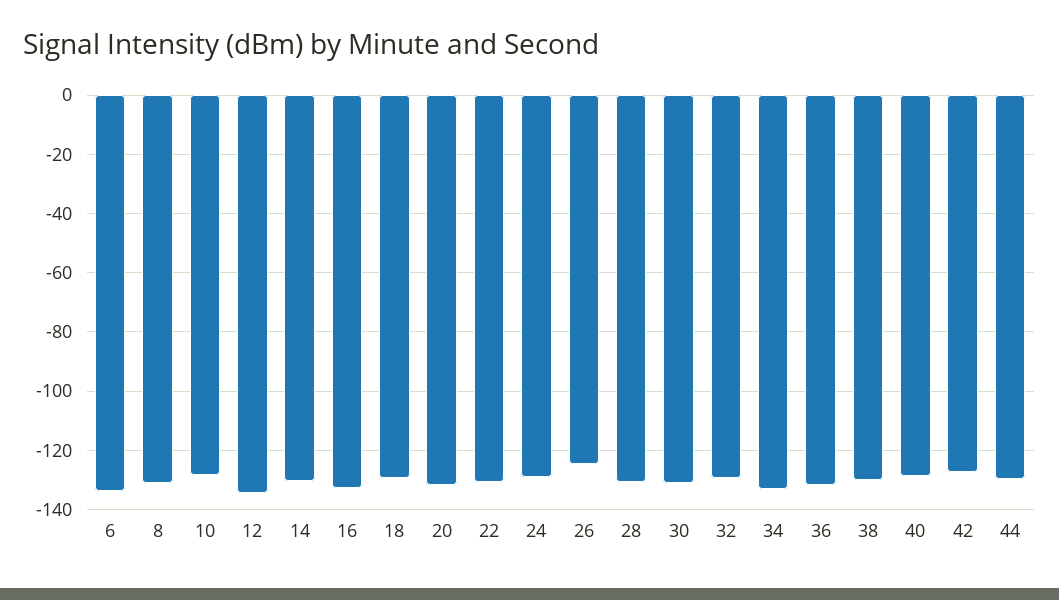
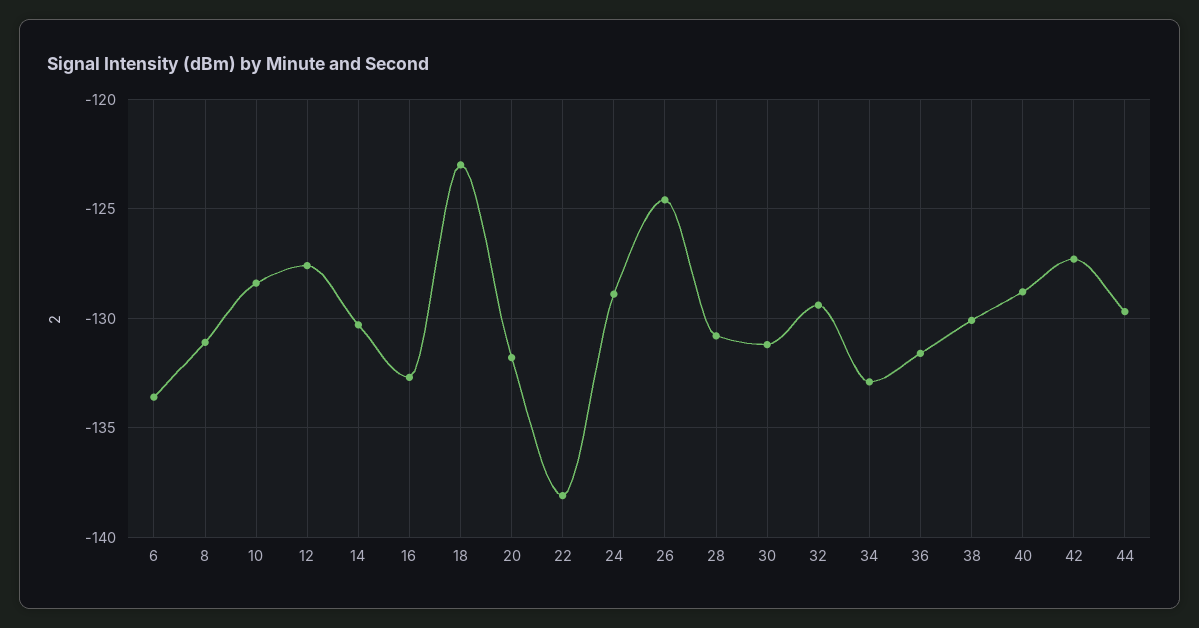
  {
    "6": -133.5,
    "8": -131,
    "10": -128.5,
-   "12": -135,
+   "12": -127.5,
    "14": -130.5,
    "16": -132.5,
-   "18": -130,
+   "18": -123,
    "20": -132,
-   "22": -130,
+   "22": -138,
    "24": -129,
    "26": -124.5,
    "28": -131,
    "30": -131,
    "32": -129.5,
    "34": -133,
    "36": -131.5,
    "38": -130,
    "40": -129,
    "42": -127.5,
    "44": -129.5
  }

